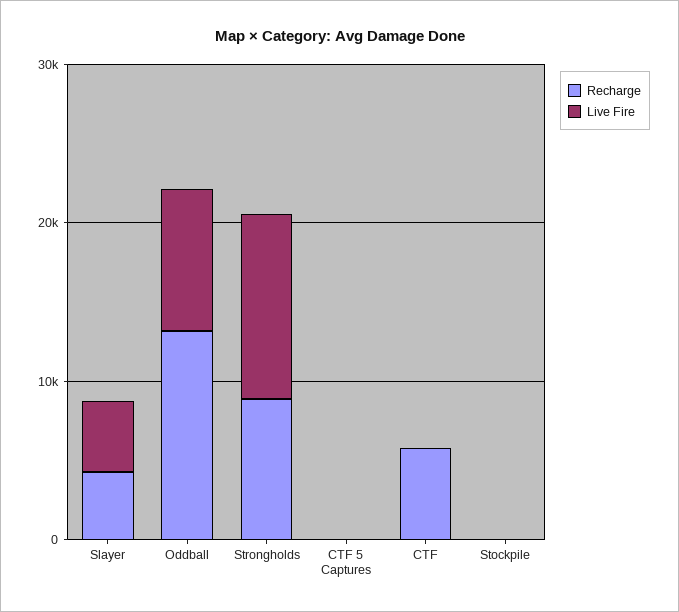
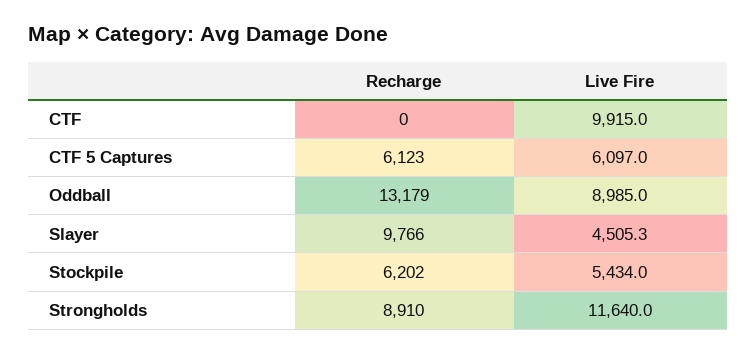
  {
    "Recharge": {
-     "Slayer": 4000,
+     "Slayer": 9766,
      "Oddball": 13179,
      "Strongholds": 8910,
-     "CTF 5 Captures": 0,
+     "CTF 5 Captures": 6123,
-     "CTF": 6000,
+     "CTF": 0,
-     "Stockpile": 0
+     "Stockpile": 6202
    },
    "Live Fire": {
      "Slayer": 4505.3,
      "Oddball": 8985,
      "Strongholds": 11640,
-     "CTF 5 Captures": 0,
+     "CTF 5 Captures": 6097,
-     "CTF": 0,
+     "CTF": 9915,
-     "Stockpile": 0
+     "Stockpile": 5434
    }
  }

